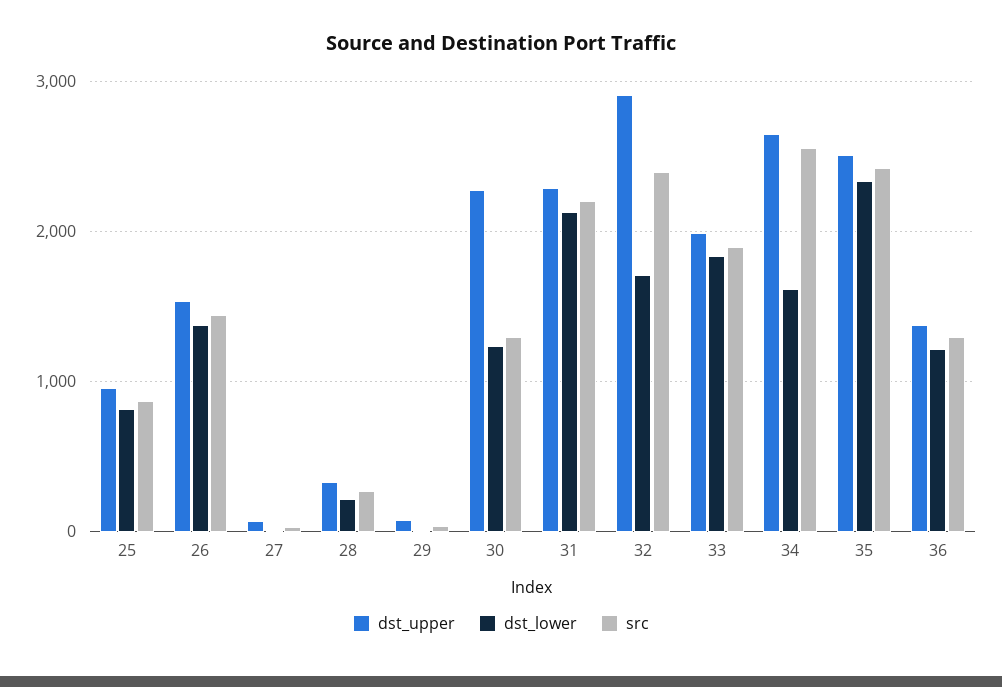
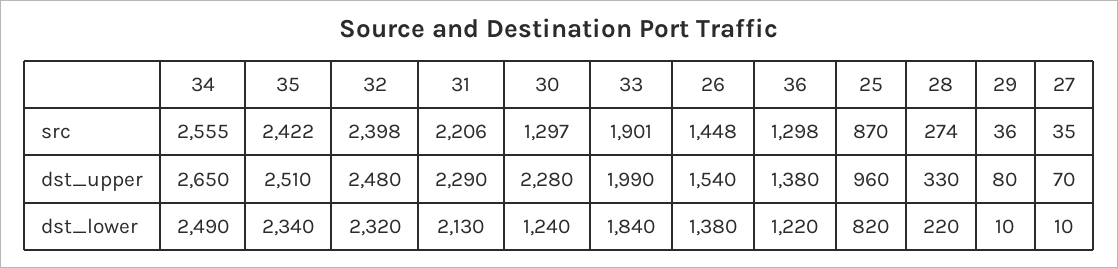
  {
    "dst_upper": {
      "25": 960,
      "26": 1540,
      "27": 70,
      "28": 330,
      "29": 80,
      "30": 2280,
      "31": 2290,
-     "32": 2900,
+     "32": 2480,
      "33": 1990,
      "34": 2650,
      "35": 2510,
      "36": 1380
    },
    "dst_lower": {
      "25": 820,
      "26": 1380,
      "27": 10,
      "28": 220,
      "29": 10,
      "30": 1240,
      "31": 2130,
-     "32": 1700,
+     "32": 2320,
      "33": 1840,
-     "34": 1600,
+     "34": 2490,
      "35": 2340,
      "36": 1220
    },
    "src": {
      "25": 870,
      "26": 1448,
      "27": 35,
      "28": 274,
      "29": 36,
      "30": 1297,
      "31": 2206,
      "32": 2398,
      "33": 1901,
      "34": 2555,
      "35": 2422,
      "36": 1298
    }
  }

